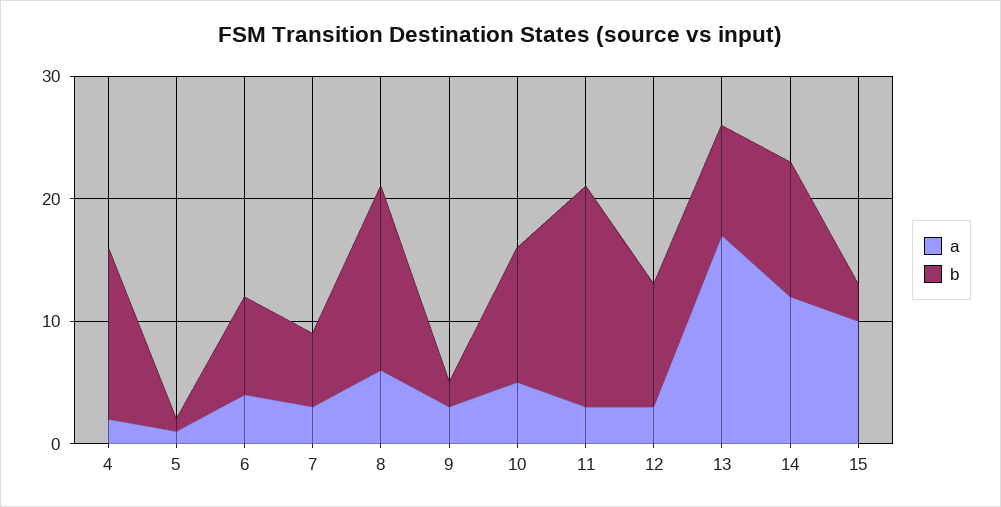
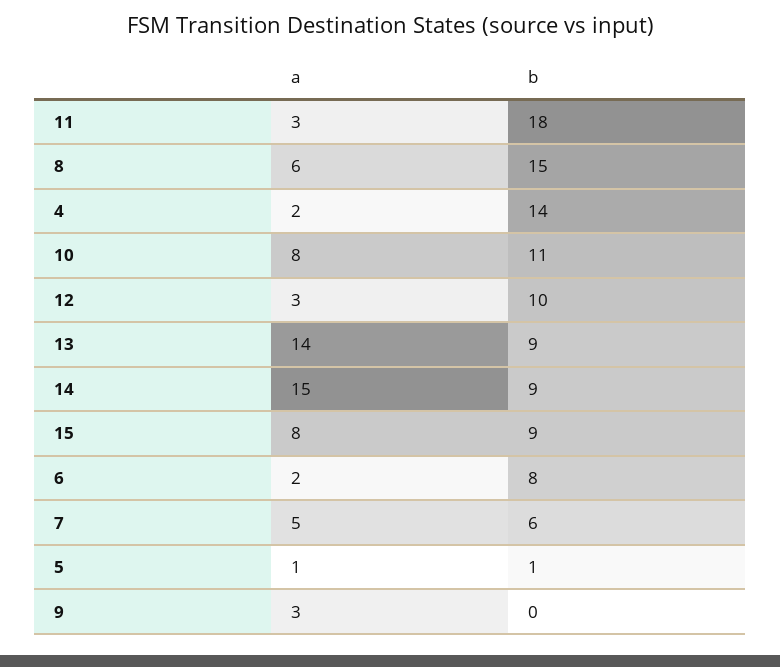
  {
    "a": {
      "4": 2,
      "5": 1,
-     "6": 4,
+     "6": 2,
-     "7": 3,
+     "7": 5,
      "8": 6,
      "9": 3,
-     "10": 5,
+     "10": 8,
      "11": 3,
      "12": 3,
-     "13": 17,
+     "13": 14,
-     "14": 12,
+     "14": 15,
-     "15": 10
+     "15": 8
    },
    "b": {
      "4": 14,
      "5": 1,
      "6": 8,
      "7": 6,
      "8": 15,
-     "9": 2,
+     "9": 0,
      "10": 11,
      "11": 18,
      "12": 10,
      "13": 9,
-     "14": 11,
+     "14": 9,
-     "15": 3
+     "15": 9
    }
  }

